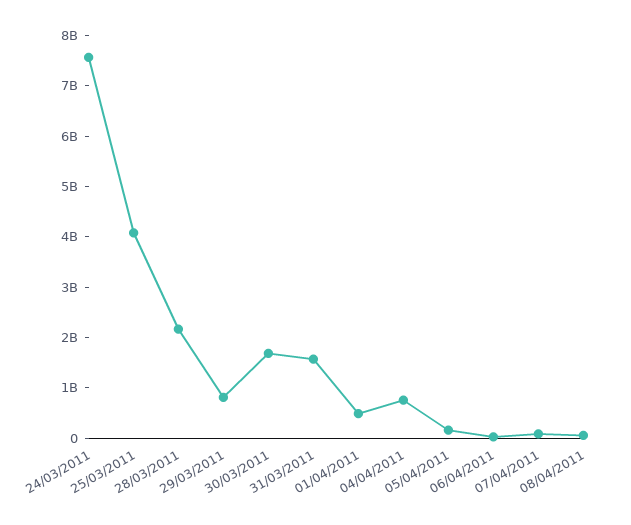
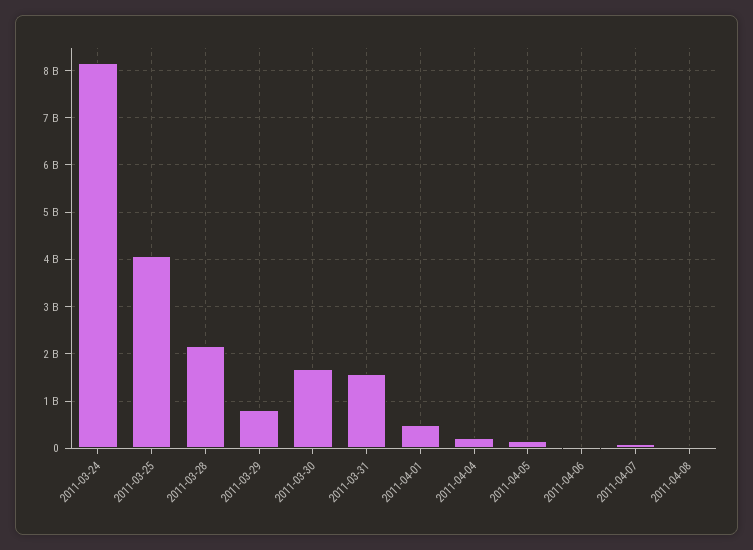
  {
-   "24/03/2011": 7600000000,
+   "24/03/2011": 8200000000,
    "25/03/2011": 4000000000,
    "28/03/2011": 2200000000,
    "29/03/2011": 800000000,
    "30/03/2011": 1600000000,
    "31/03/2011": 1600000000,
    "01/04/2011": 400000000,
-   "04/04/2011": 800000000,
+   "04/04/2011": 200000000,
    "05/04/2011": 200000000,
    "06/04/2011": 0,
    "07/04/2011": 0,
    "08/04/2011": 0
  }

